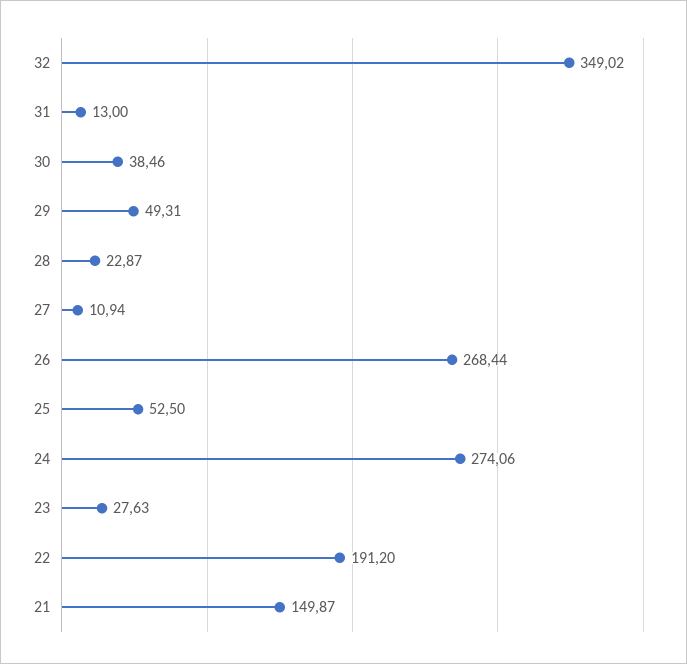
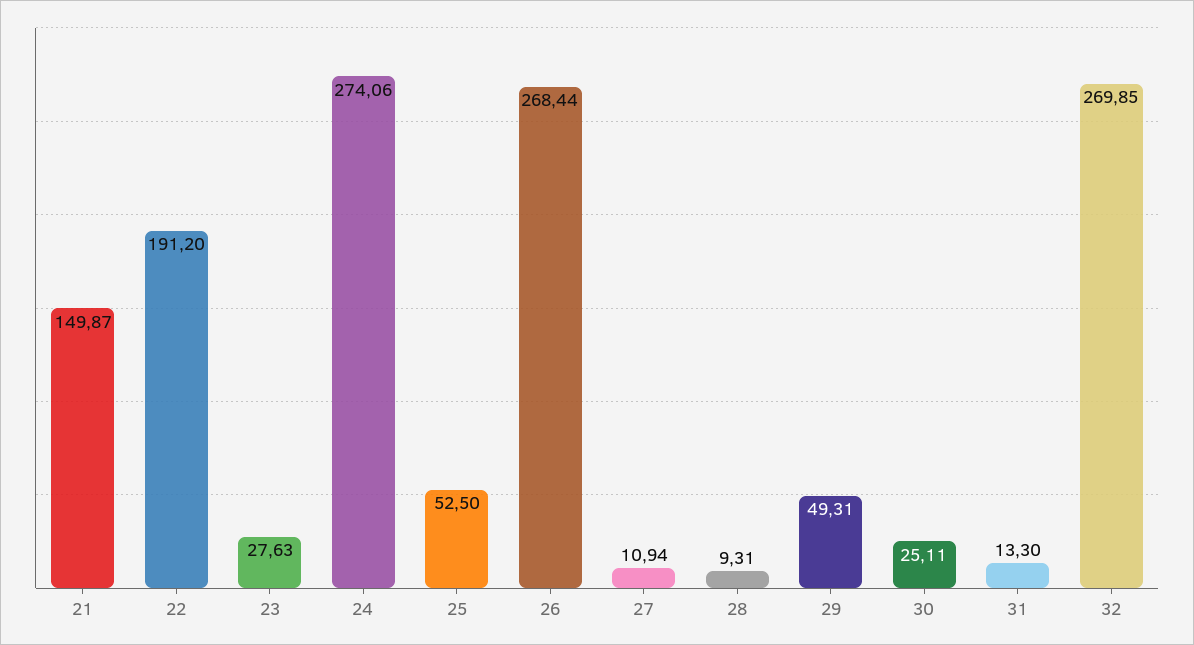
  {
-   "32": 349.02,
+   "32": 269.85,
-   "31": 13,
+   "31": 13.3,
-   "30": 38.46,
+   "30": 25.11,
    "29": 49.31,
-   "28": 22.87,
+   "28": 9.31,
    "27": 10.94,
    "26": 268.44,
    "25": 52.5,
    "24": 274.06,
    "23": 27.63,
    "22": 191.2,
    "21": 149.87
  }

